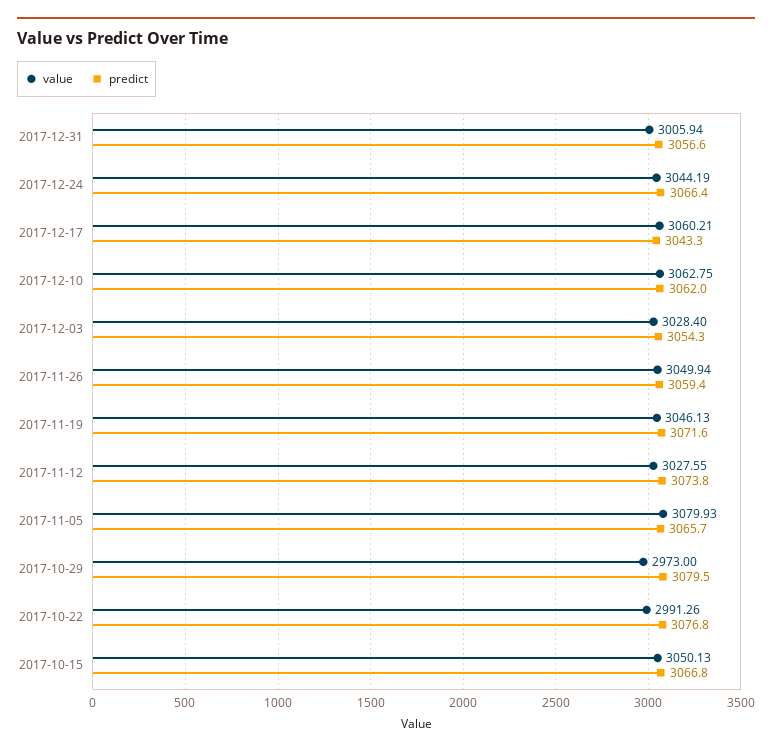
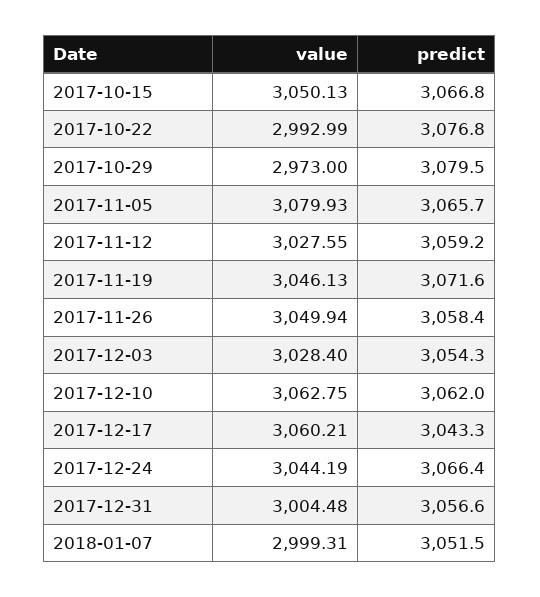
  {
    "value": {
-     "2017-12-31": 3005.94,
+     "2017-12-31": 3004.48,
      "2017-12-24": 3044.19,
      "2017-12-17": 3060.21,
      "2017-12-10": 3062.75,
      "2017-12-03": 3028.4,
      "2017-11-26": 3049.94,
      "2017-11-19": 3046.13,
      "2017-11-12": 3027.55,
      "2017-11-05": 3079.93,
      "2017-10-29": 2973,
-     "2017-10-22": 2991.26,
+     "2017-10-22": 2992.99,
-     "2017-10-15": 3050.13
+     "2017-10-15": 3050.13,
+     "2018-01-07": 2999.31
    },
    "predict": {
      "2017-12-31": 3056.6,
      "2017-12-24": 3066.4,
      "2017-12-17": 3043.3,
      "2017-12-10": 3062,
      "2017-12-03": 3054.3,
-     "2017-11-26": 3059.4,
+     "2017-11-26": 3058.4,
      "2017-11-19": 3071.6,
-     "2017-11-12": 3073.8,
+     "2017-11-12": 3059.2,
      "2017-11-05": 3065.7,
      "2017-10-29": 3079.5,
      "2017-10-22": 3076.8,
-     "2017-10-15": 3066.8
+     "2017-10-15": 3066.8,
+     "2018-01-07": 3051.5
    }
  }

